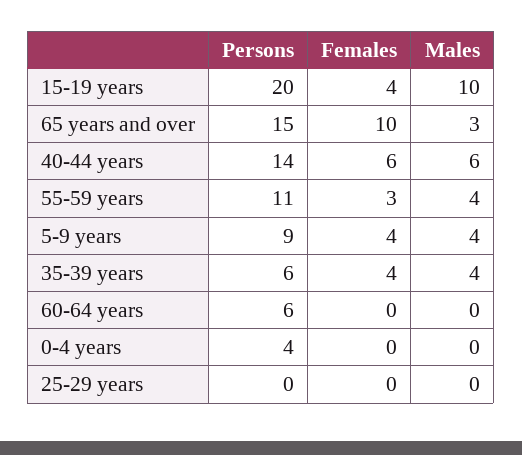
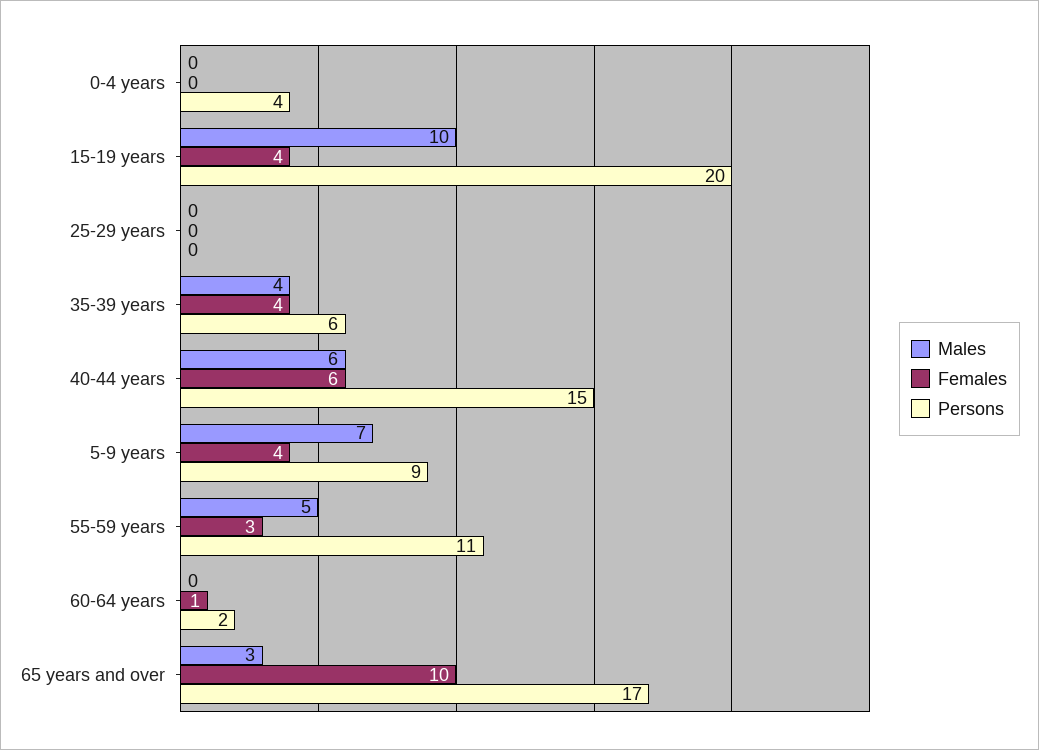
  {
    "Persons": {
      "15-19 years": 20,
-     "65 years and over": 15,
+     "65 years and over": 17,
-     "40-44 years": 14,
+     "40-44 years": 15,
      "55-59 years": 11,
      "5-9 years": 9,
      "35-39 years": 6,
-     "60-64 years": 6,
+     "60-64 years": 2,
      "0-4 years": 4,
      "25-29 years": 0
    },
    "Females": {
      "15-19 years": 4,
      "65 years and over": 10,
      "40-44 years": 6,
      "55-59 years": 3,
      "5-9 years": 4,
      "35-39 years": 4,
-     "60-64 years": 0,
+     "60-64 years": 1,
      "0-4 years": 0,
      "25-29 years": 0
    },
    "Males": {
      "15-19 years": 10,
      "65 years and over": 3,
      "40-44 years": 6,
-     "55-59 years": 4,
+     "55-59 years": 5,
-     "5-9 years": 4,
+     "5-9 years": 7,
      "35-39 years": 4,
      "60-64 years": 0,
      "0-4 years": 0,
      "25-29 years": 0
    }
  }

